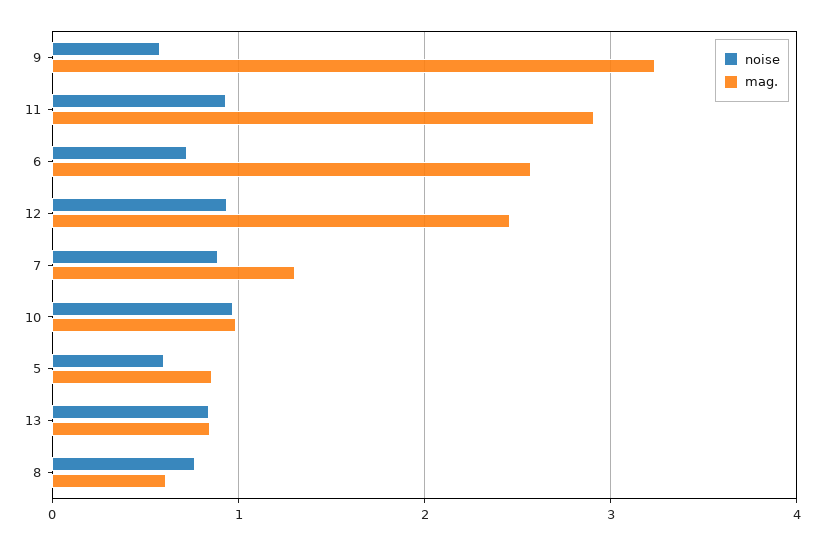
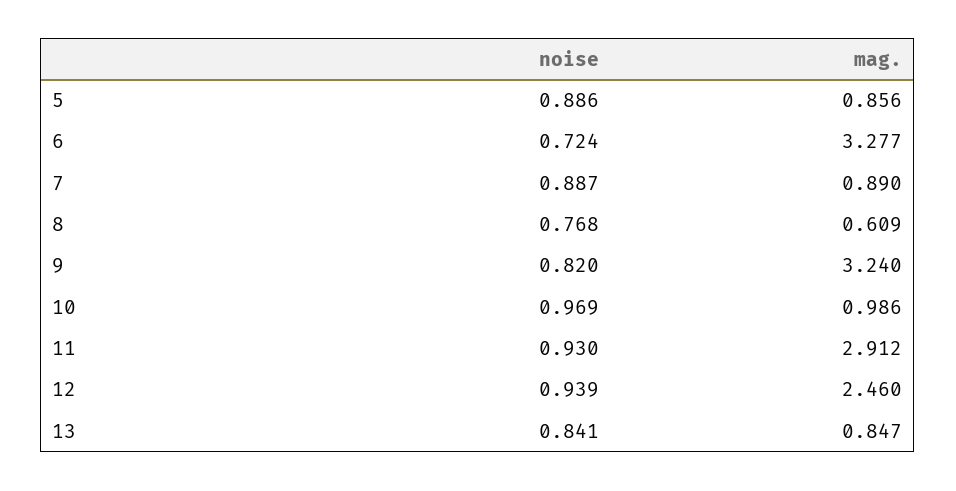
  {
    "noise": {
-     "9": 0.6,
+     "9": 0.82,
      "11": 0.93,
      "6": 0.724,
      "12": 0.939,
      "7": 0.887,
      "10": 0.969,
-     "5": 0.6,
+     "5": 0.886,
      "13": 0.841,
      "8": 0.768
    },
    "mag.": {
      "9": 3.24,
      "11": 2.912,
-     "6": 2.6,
+     "6": 3.277,
      "12": 2.46,
-     "7": 1.3,
+     "7": 0.89,
      "10": 0.986,
      "5": 0.856,
      "13": 0.847,
      "8": 0.609
    }
  }

